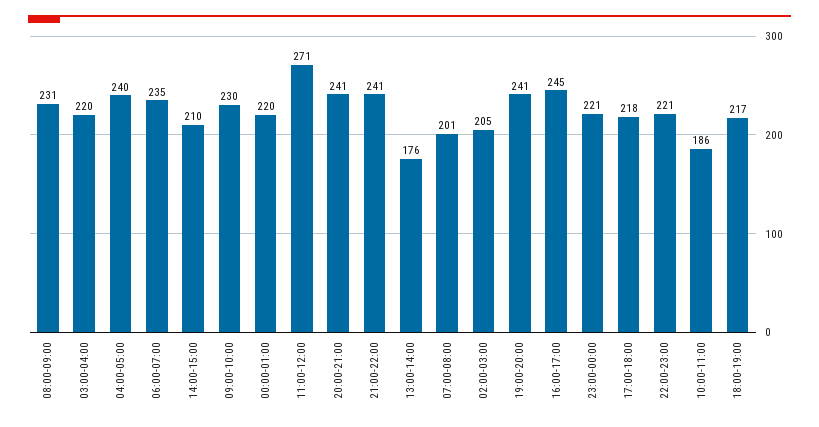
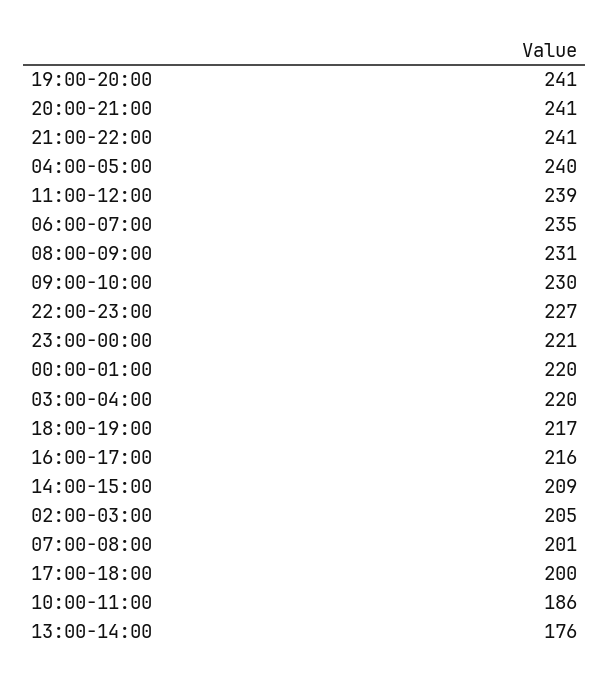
  {
    "08:00-09:00": 231,
    "03:00-04:00": 220,
    "04:00-05:00": 240,
    "06:00-07:00": 235,
-   "14:00-15:00": 210,
+   "14:00-15:00": 209,
    "09:00-10:00": 230,
    "00:00-01:00": 220,
-   "11:00-12:00": 271,
+   "11:00-12:00": 239,
    "20:00-21:00": 241,
    "21:00-22:00": 241,
    "13:00-14:00": 176,
    "07:00-08:00": 201,
    "02:00-03:00": 205,
    "19:00-20:00": 241,
-   "16:00-17:00": 245,
+   "16:00-17:00": 216,
    "23:00-00:00": 221,
-   "17:00-18:00": 218,
+   "17:00-18:00": 200,
-   "22:00-23:00": 221,
+   "22:00-23:00": 227,
    "10:00-11:00": 186,
    "18:00-19:00": 217
  }

